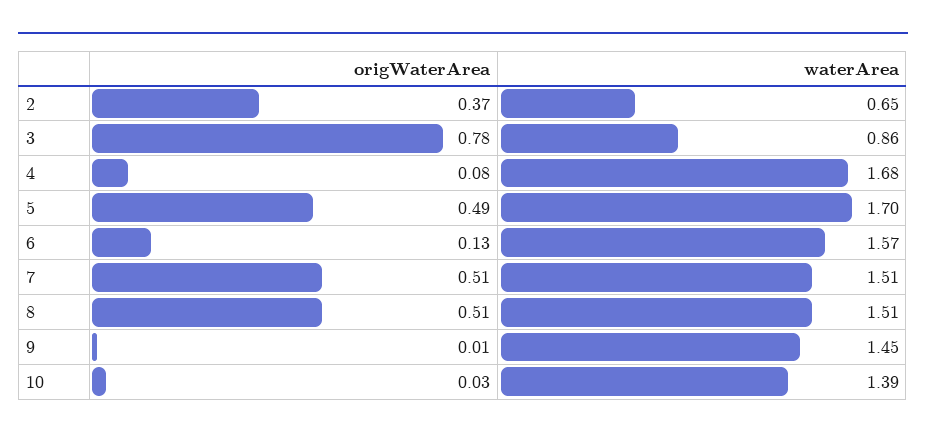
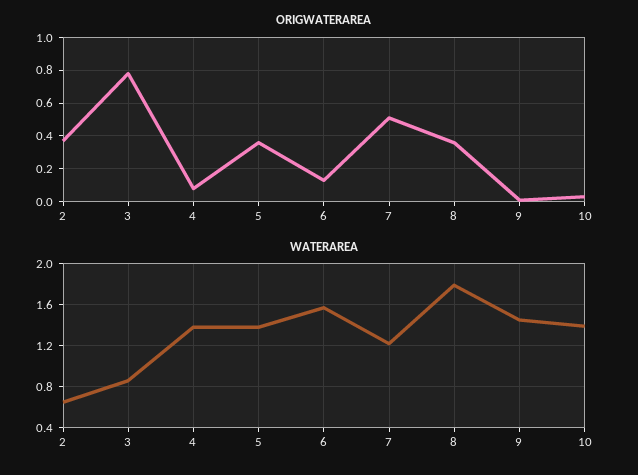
  {
    "origWaterArea": {
      "2": 0.37,
      "3": 0.78,
      "4": 0.08,
-     "5": 0.49,
+     "5": 0.35,
      "6": 0.13,
      "7": 0.51,
-     "8": 0.51,
+     "8": 0.35,
      "9": 0.01,
      "10": 0.03
    },
    "waterArea": {
      "2": 0.65,
      "3": 0.86,
-     "4": 1.68,
+     "4": 1.4,
-     "5": 1.7,
+     "5": 1.4,
      "6": 1.57,
-     "7": 1.51,
+     "7": 1.2,
-     "8": 1.51,
+     "8": 1.8,
      "9": 1.45,
      "10": 1.39
    }
  }

